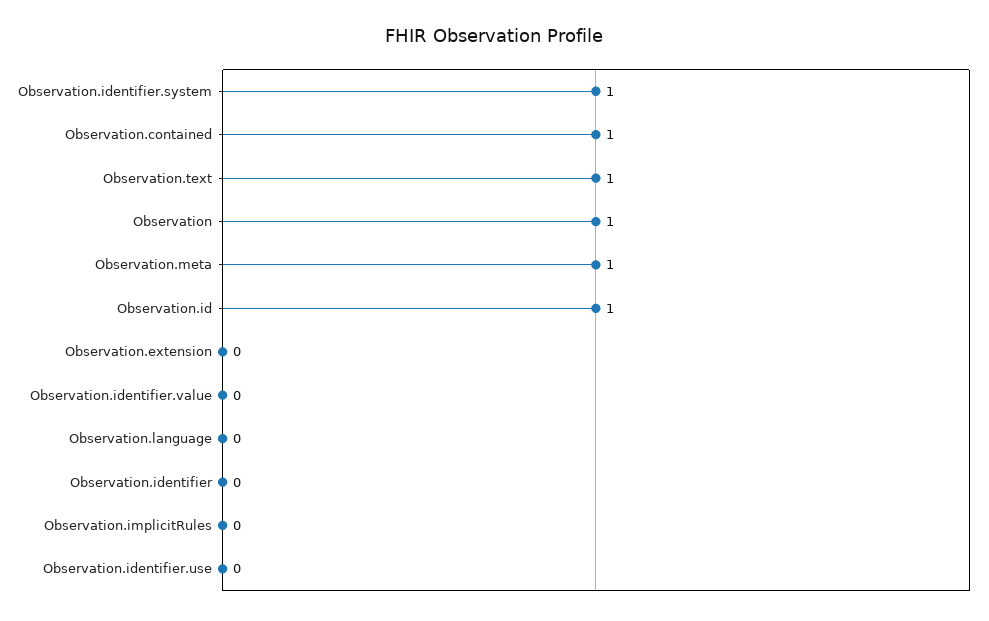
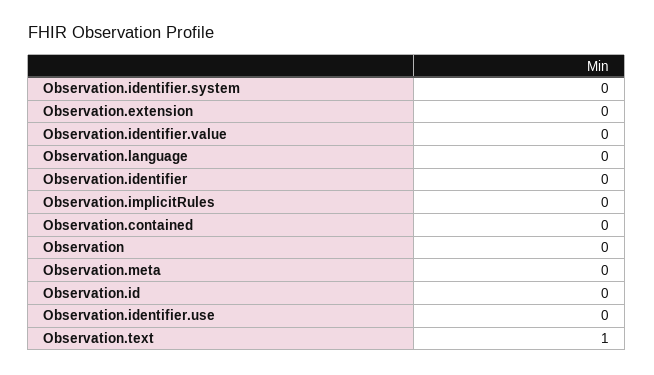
  {
-   "Observation.identifier.system": 1,
+   "Observation.identifier.system": 0,
-   "Observation.contained": 1,
+   "Observation.contained": 0,
    "Observation.text": 1,
-   "Observation": 1,
+   "Observation": 0,
-   "Observation.meta": 1,
+   "Observation.meta": 0,
-   "Observation.id": 1,
+   "Observation.id": 0,
    "Observation.extension": 0,
    "Observation.identifier.value": 0,
    "Observation.language": 0,
    "Observation.identifier": 0,
    "Observation.implicitRules": 0,
    "Observation.identifier.use": 0
  }

